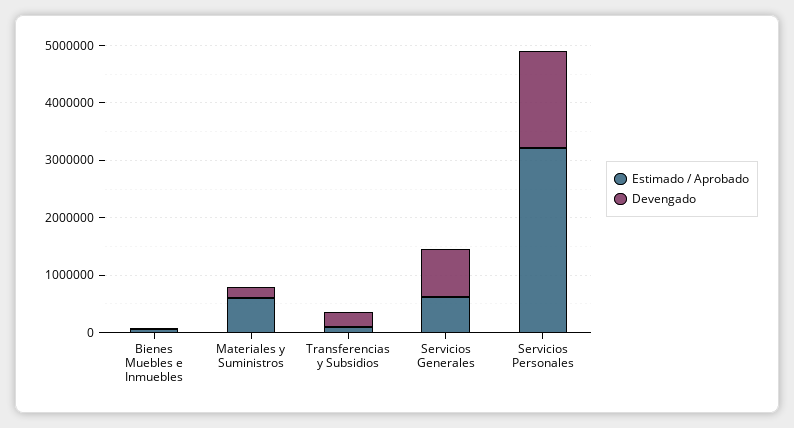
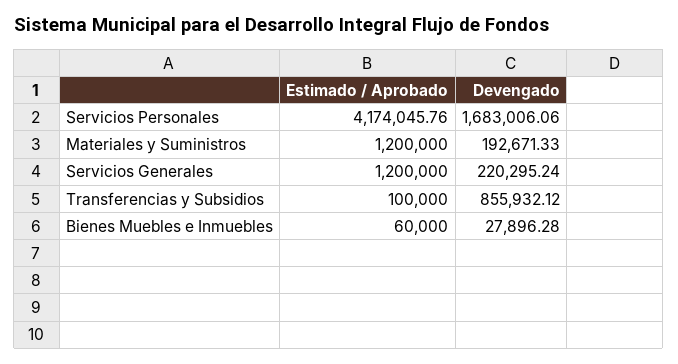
  {
    "Estimado / Aprobado": {
      "Bienes Muebles e Inmuebles": 60000,
-     "Materiales y Suministros": 600000,
+     "Materiales y Suministros": 1200000,
      "Transferencias y Subsidios": 100000,
-     "Servicios Generales": 600000,
+     "Servicios Generales": 1200000,
-     "Servicios Personales": 3200000
+     "Servicios Personales": 4174045.76
    },
    "Devengado": {
      "Bienes Muebles e Inmuebles": 27896.28,
      "Materiales y Suministros": 192671.33,
-     "Transferencias y Subsidios": 200000,
+     "Transferencias y Subsidios": 855932.12,
-     "Servicios Generales": 800000,
+     "Servicios Generales": 220295.24,
      "Servicios Personales": 1683006.06
    }
  }

